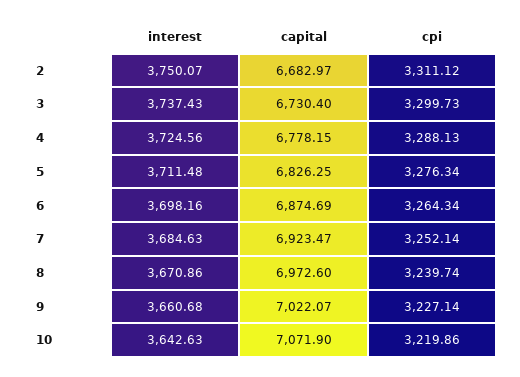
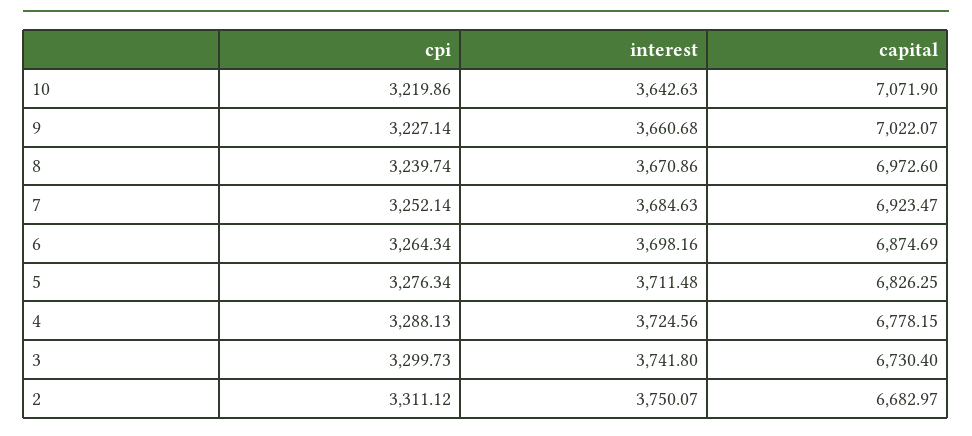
  {
    "interest": {
      "2": 3750.07,
-     "3": 3737.43,
+     "3": 3741.8,
      "4": 3724.56,
      "5": 3711.48,
      "6": 3698.16,
      "7": 3684.63,
      "8": 3670.86,
      "9": 3660.68,
      "10": 3642.63
    },
    "capital": {
      "2": 6682.97,
      "3": 6730.4,
      "4": 6778.15,
      "5": 6826.25,
      "6": 6874.69,
      "7": 6923.47,
      "8": 6972.6,
      "9": 7022.07,
      "10": 7071.9
    },
    "cpi": {
      "2": 3311.12,
      "3": 3299.73,
      "4": 3288.13,
      "5": 3276.34,
      "6": 3264.34,
      "7": 3252.14,
      "8": 3239.74,
      "9": 3227.14,
      "10": 3219.86
    }
  }

